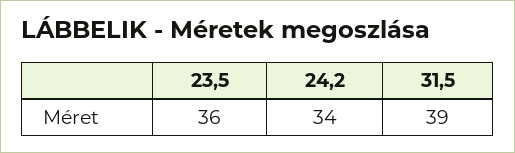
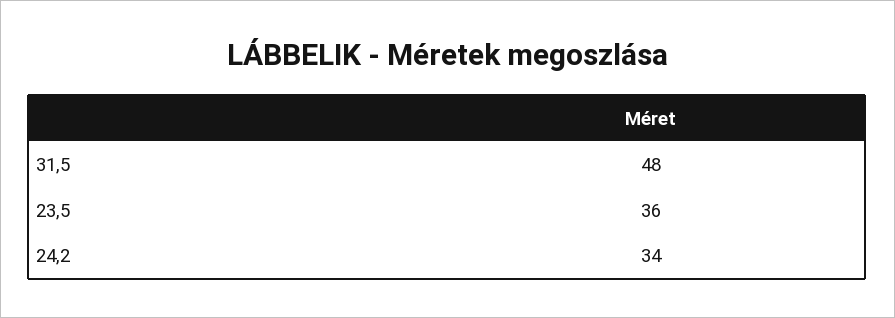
  {
    "23,5": 36,
    "24,2": 34,
-   "31,5": 39
+   "31,5": 48
  }

